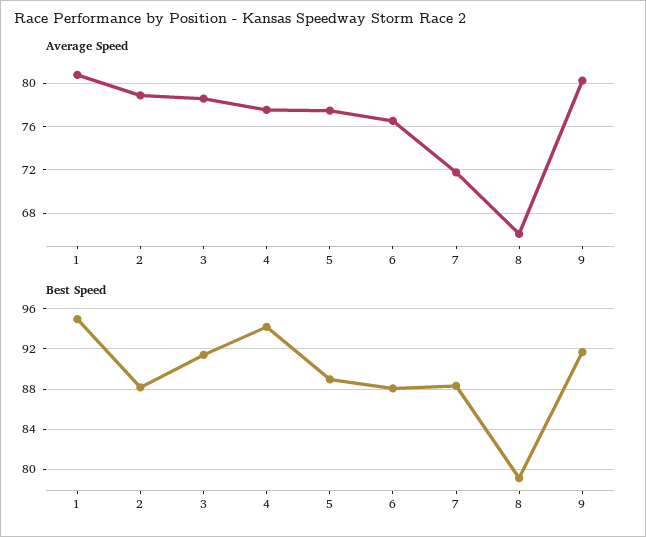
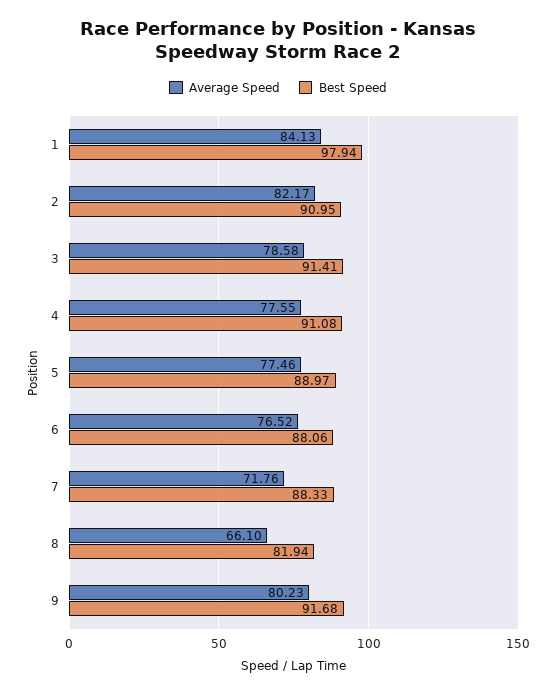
  {
    "Average Speed": {
-     "1": 81,
+     "1": 84.13,
-     "2": 79,
+     "2": 82.17,
      "3": 78.58,
      "4": 77.55,
      "5": 77.46,
      "6": 76.52,
      "7": 71.76,
      "8": 66.1,
      "9": 80.23
    },
    "Best Speed": {
-     "1": 95,
+     "1": 97.94,
-     "2": 88,
+     "2": 90.95,
      "3": 91.41,
-     "4": 94,
+     "4": 91.08,
      "5": 88.97,
      "6": 88.06,
      "7": 88.33,
-     "8": 79,
+     "8": 81.94,
      "9": 91.68
    }
  }

